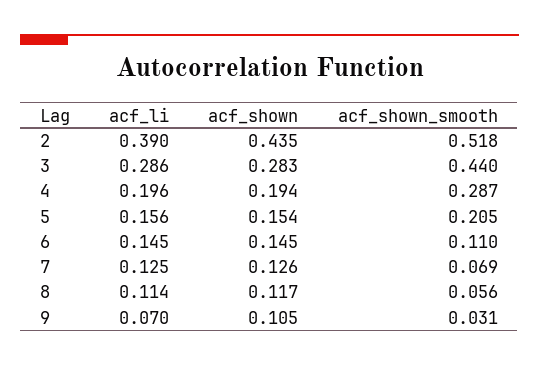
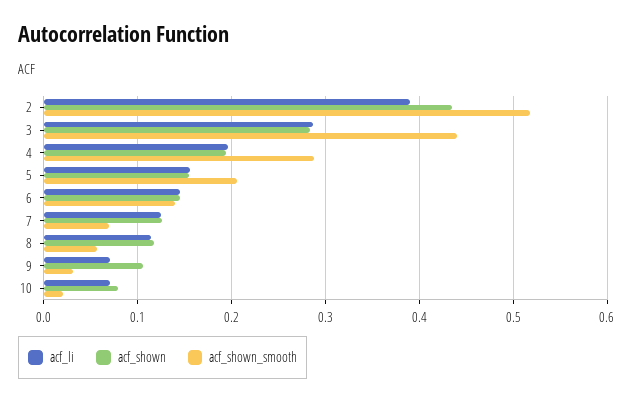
  {
    "acf_li": {
      "2": 0.39,
      "3": 0.286,
      "4": 0.196,
      "5": 0.156,
      "6": 0.145,
      "7": 0.125,
      "8": 0.114,
-     "9": 0.07
+     "9": 0.07,
+     "10": 0.07
    },
    "acf_shown": {
      "2": 0.435,
      "3": 0.283,
      "4": 0.194,
      "5": 0.154,
      "6": 0.145,
      "7": 0.126,
      "8": 0.117,
-     "9": 0.105
+     "9": 0.105,
+     "10": 0.08
    },
    "acf_shown_smooth": {
      "2": 0.518,
      "3": 0.44,
      "4": 0.287,
      "5": 0.205,
-     "6": 0.11,
+     "6": 0.14,
      "7": 0.069,
      "8": 0.056,
-     "9": 0.031
+     "9": 0.031,
+     "10": 0.02
    }
  }

